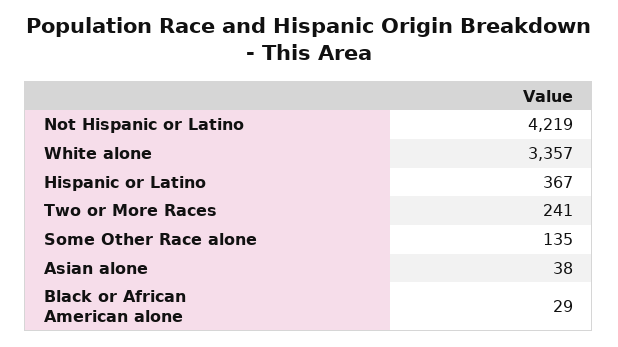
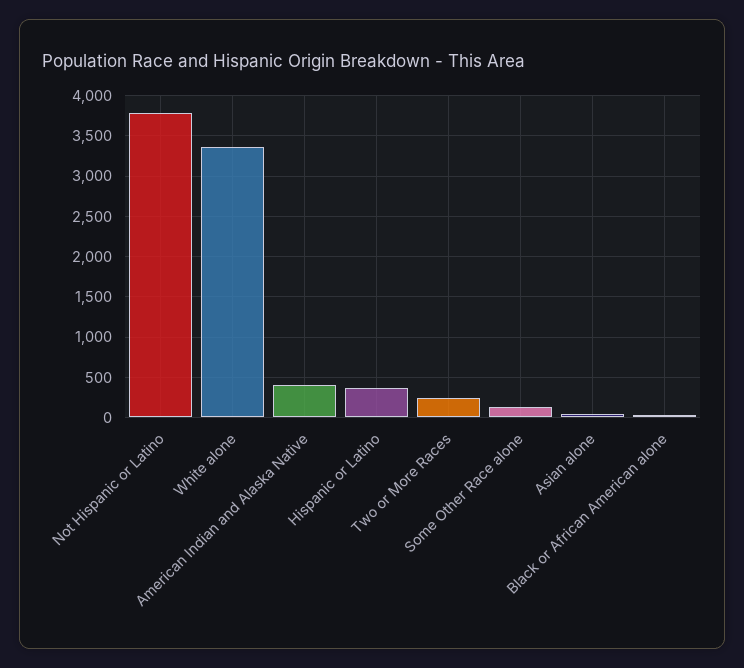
  {
-   "Not Hispanic or Latino": 4219,
+   "Not Hispanic or Latino": 3800,
    "White alone": 3357,
    "Hispanic or Latino": 367,
    "Two or More Races": 241,
    "Some Other Race alone": 135,
    "Asian alone": 38,
-   "Black or African American alone": 29
+   "Black or African American alone": 29,
+   "American Indian and Alaska Native": 400
  }

